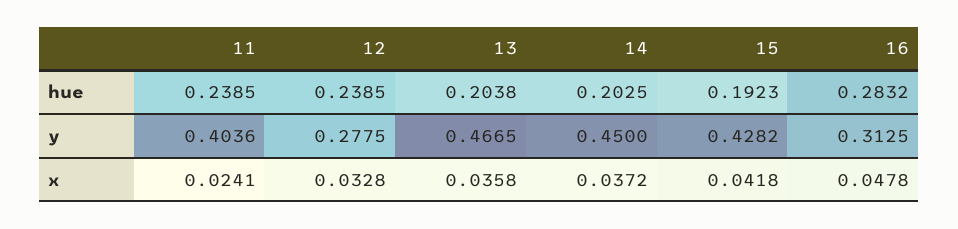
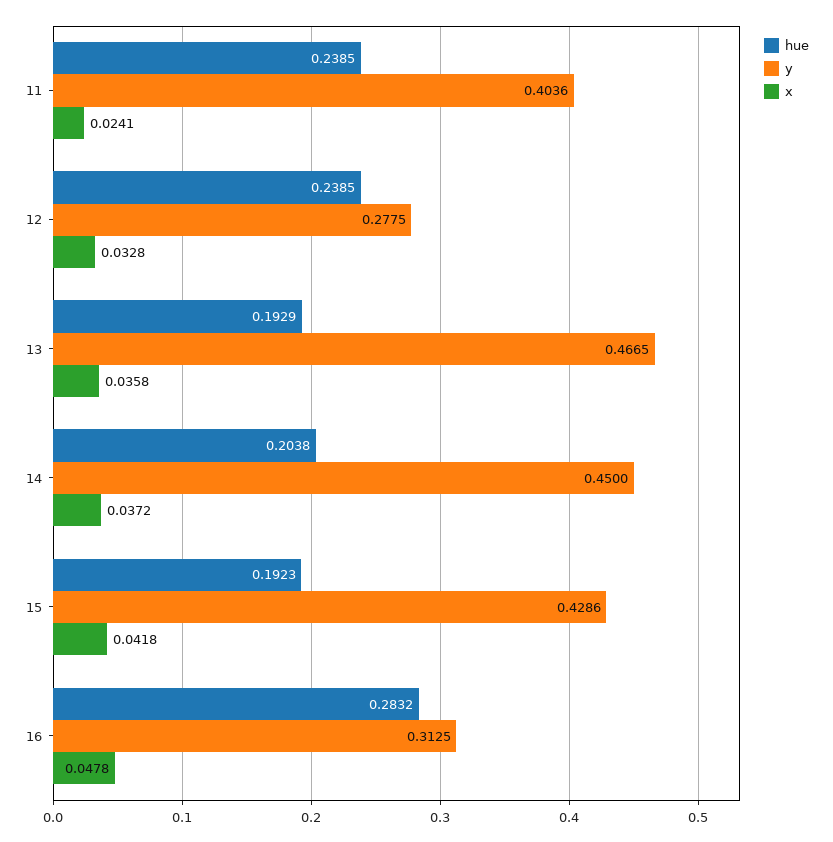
  {
    "hue": {
      "11": 0.2385,
      "12": 0.2385,
-     "13": 0.2038,
+     "13": 0.1929,
-     "14": 0.2025,
+     "14": 0.2038,
      "15": 0.1923,
      "16": 0.2832
    },
    "y": {
      "11": 0.4036,
      "12": 0.2775,
      "13": 0.4665,
      "14": 0.45,
-     "15": 0.4282,
+     "15": 0.4286,
      "16": 0.3125
    },
    "x": {
      "11": 0.0241,
      "12": 0.0328,
      "13": 0.0358,
      "14": 0.0372,
      "15": 0.0418,
      "16": 0.0478
    }
  }

